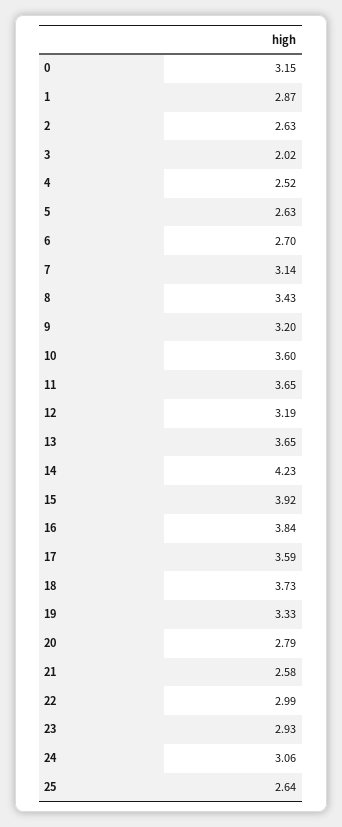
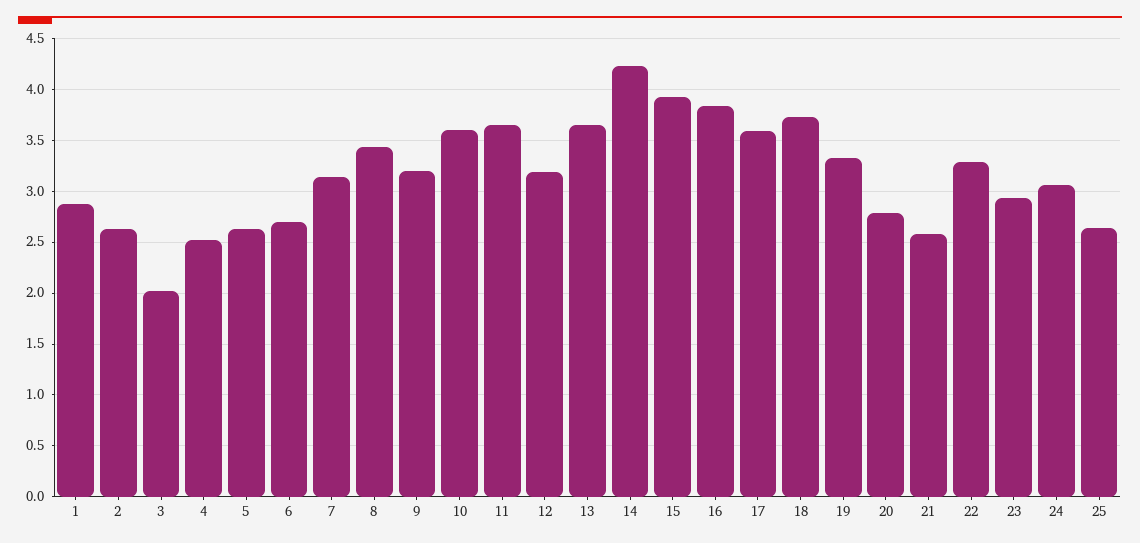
  {
-   "0": 3.15,
    "1": 2.87,
    "2": 2.63,
    "3": 2.02,
    "4": 2.52,
    "5": 2.63,
    "6": 2.7,
    "7": 3.14,
    "8": 3.43,
    "9": 3.2,
    "10": 3.6,
    "11": 3.65,
    "12": 3.19,
    "13": 3.65,
    "14": 4.23,
    "15": 3.92,
    "16": 3.84,
    "17": 3.59,
    "18": 3.73,
    "19": 3.33,
    "20": 2.79,
    "21": 2.58,
-   "22": 2.99,
+   "22": 3.3,
    "23": 2.93,
    "24": 3.06,
    "25": 2.64
  }

